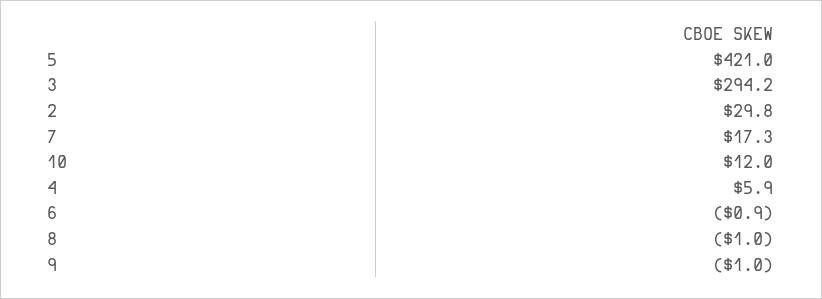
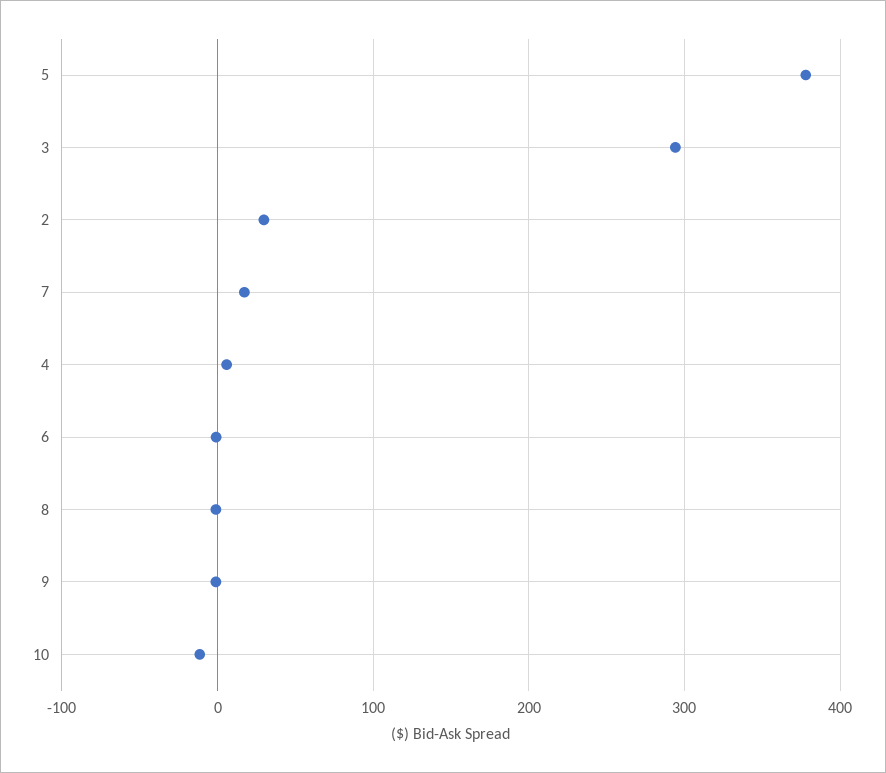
  {
-   "5": 421,
+   "5": 380,
    "3": 294.2,
    "2": 29.8,
    "7": 17.3,
-   "10": 12,
+   "10": -10,
    "4": 5.9,
    "6": -0.9,
    "8": -1,
    "9": -1
  }

